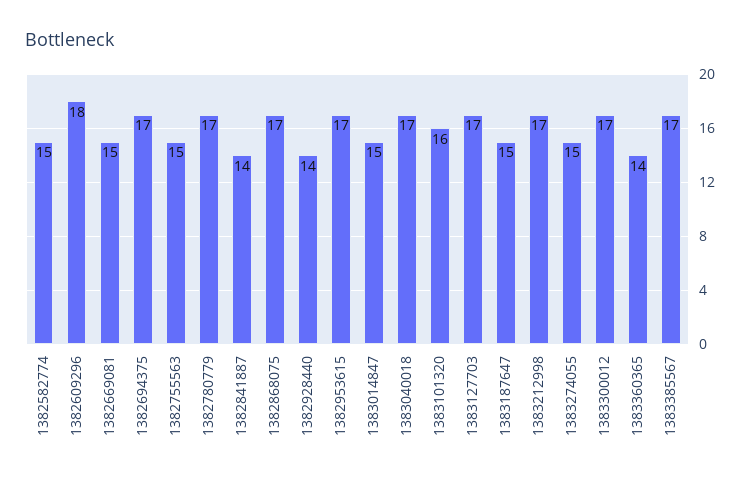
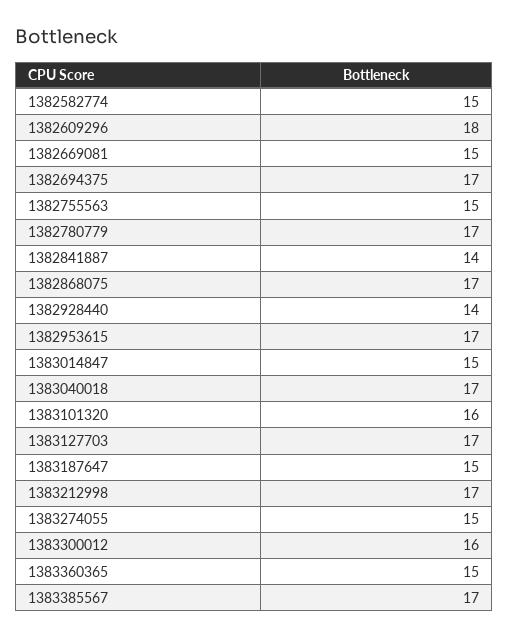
  {
    "1382582774": 15,
    "1382609296": 18,
    "1382669081": 15,
    "1382694375": 17,
    "1382755563": 15,
    "1382780779": 17,
    "1382841887": 14,
    "1382868075": 17,
    "1382928440": 14,
    "1382953615": 17,
    "1383014847": 15,
    "1383040018": 17,
    "1383101320": 16,
    "1383127703": 17,
    "1383187647": 15,
    "1383212998": 17,
    "1383274055": 15,
-   "1383300012": 17,
+   "1383300012": 16,
-   "1383360365": 14,
+   "1383360365": 15,
    "1383385567": 17
  }

